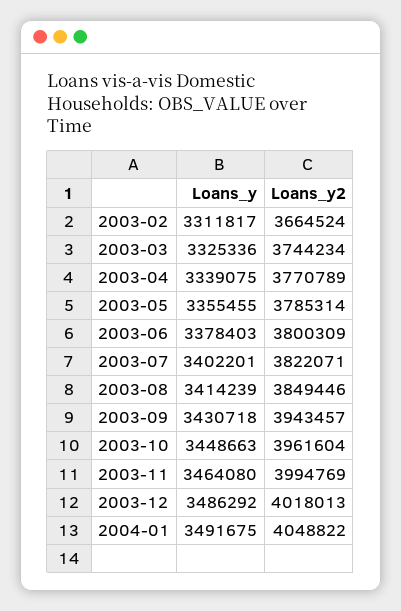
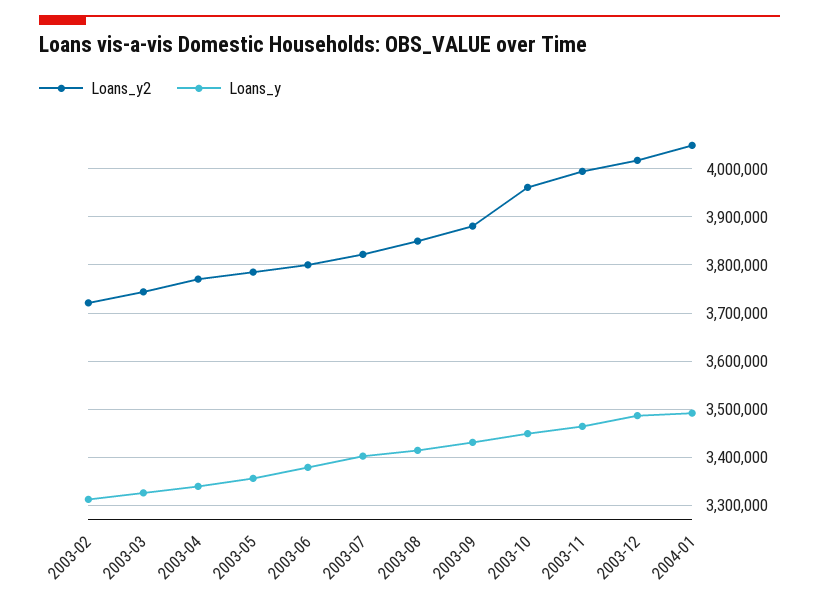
  {
    "Loans_y": {
      "2003-02": 3311817,
      "2003-03": 3325336,
      "2003-04": 3339075,
      "2003-05": 3355455,
      "2003-06": 3378403,
      "2003-07": 3402201,
      "2003-08": 3414239,
      "2003-09": 3430718,
      "2003-10": 3448663,
      "2003-11": 3464080,
      "2003-12": 3486292,
      "2004-01": 3491675
    },
    "Loans_y2": {
-     "2003-02": 3664524,
+     "2003-02": 3720000,
      "2003-03": 3744234,
      "2003-04": 3770789,
      "2003-05": 3785314,
      "2003-06": 3800309,
      "2003-07": 3822071,
      "2003-08": 3849446,
-     "2003-09": 3943457,
+     "2003-09": 3880000,
      "2003-10": 3961604,
      "2003-11": 3994769,
      "2003-12": 4018013,
      "2004-01": 4048822
    }
  }

